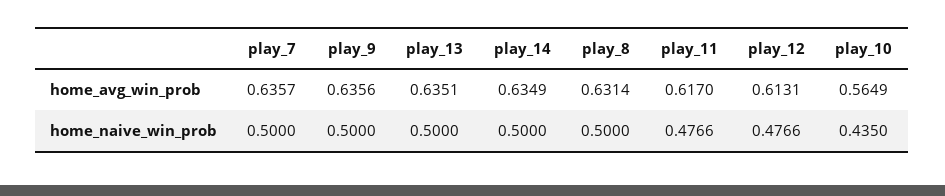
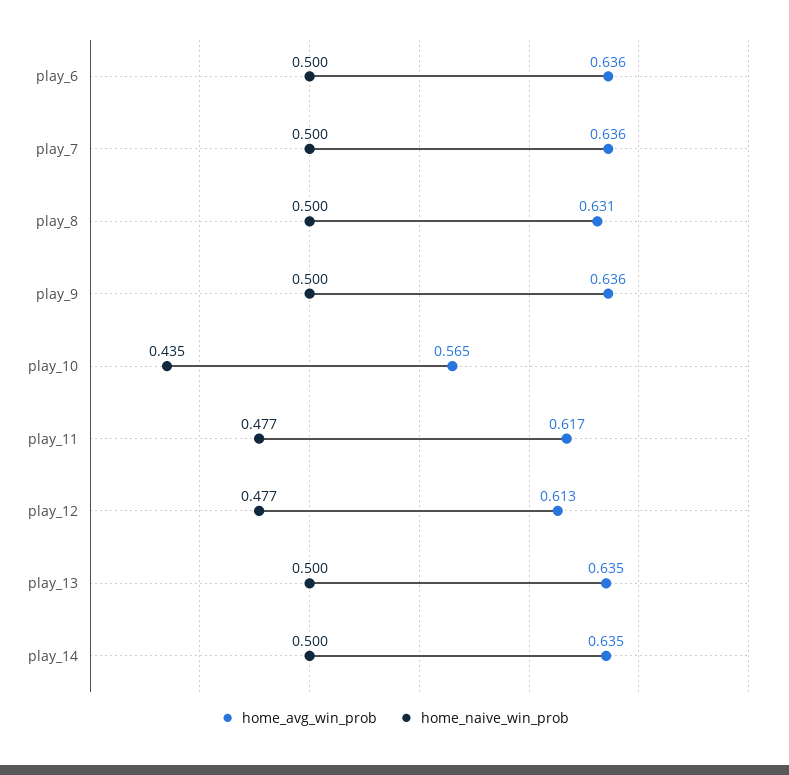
  {
    "home_avg_win_prob": {
      "play_7": 0.6357,
      "play_9": 0.6356,
      "play_13": 0.6351,
      "play_14": 0.6349,
      "play_8": 0.6314,
      "play_11": 0.617,
      "play_12": 0.6131,
-     "play_10": 0.5649
+     "play_10": 0.5649,
+     "play_6": 0.636
    },
    "home_naive_win_prob": {
      "play_7": 0.5,
      "play_9": 0.5,
      "play_13": 0.5,
      "play_14": 0.5,
      "play_8": 0.5,
      "play_11": 0.4766,
      "play_12": 0.4766,
-     "play_10": 0.435
+     "play_10": 0.435,
+     "play_6": 0.5
    }
  }

